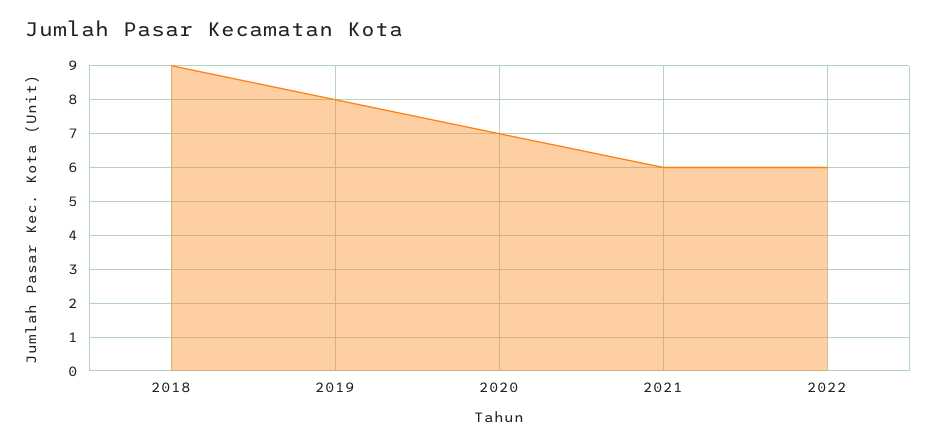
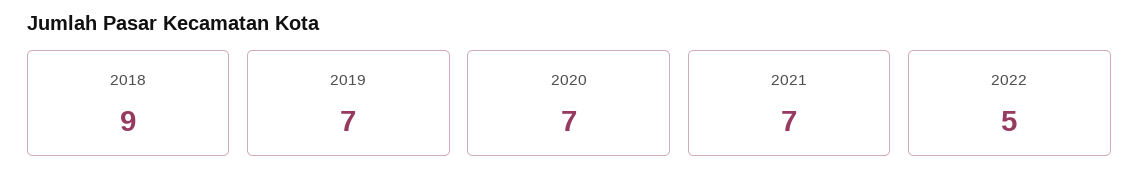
  {
    "2018": 9,
-   "2019": 8,
+   "2019": 7,
    "2020": 7,
-   "2021": 6,
+   "2021": 7,
-   "2022": 6
+   "2022": 5
  }

